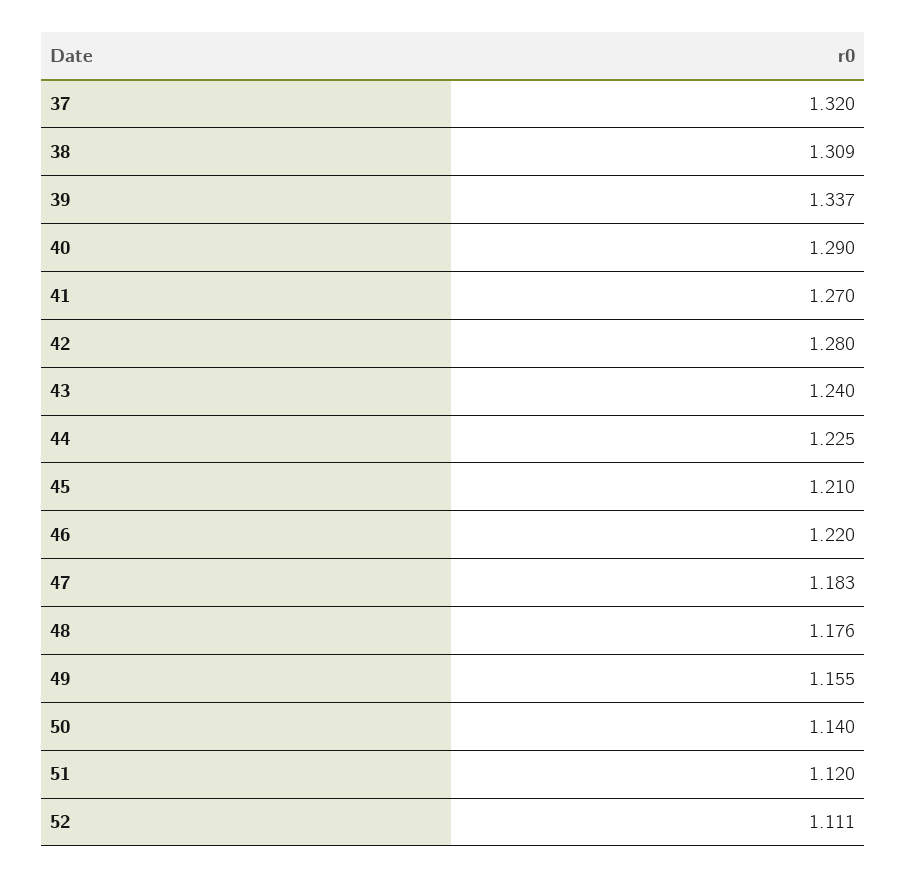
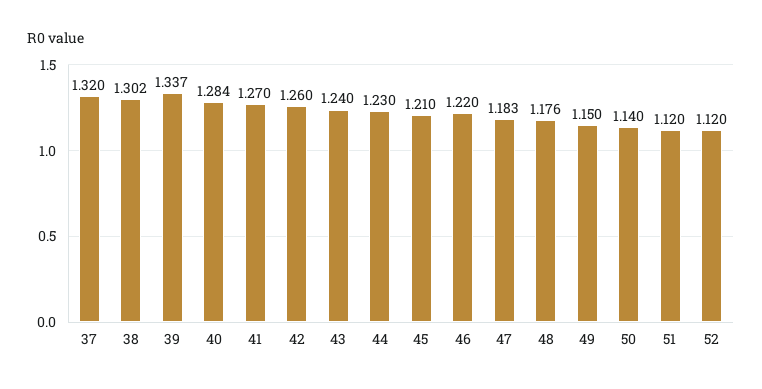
  {
    "37": 1.32,
-   "38": 1.309,
+   "38": 1.302,
    "39": 1.337,
-   "40": 1.29,
+   "40": 1.284,
    "41": 1.27,
-   "42": 1.28,
+   "42": 1.26,
    "43": 1.24,
-   "44": 1.225,
+   "44": 1.23,
    "45": 1.21,
    "46": 1.22,
    "47": 1.183,
    "48": 1.176,
-   "49": 1.155,
+   "49": 1.15,
    "50": 1.14,
    "51": 1.12,
-   "52": 1.111
+   "52": 1.12
  }

